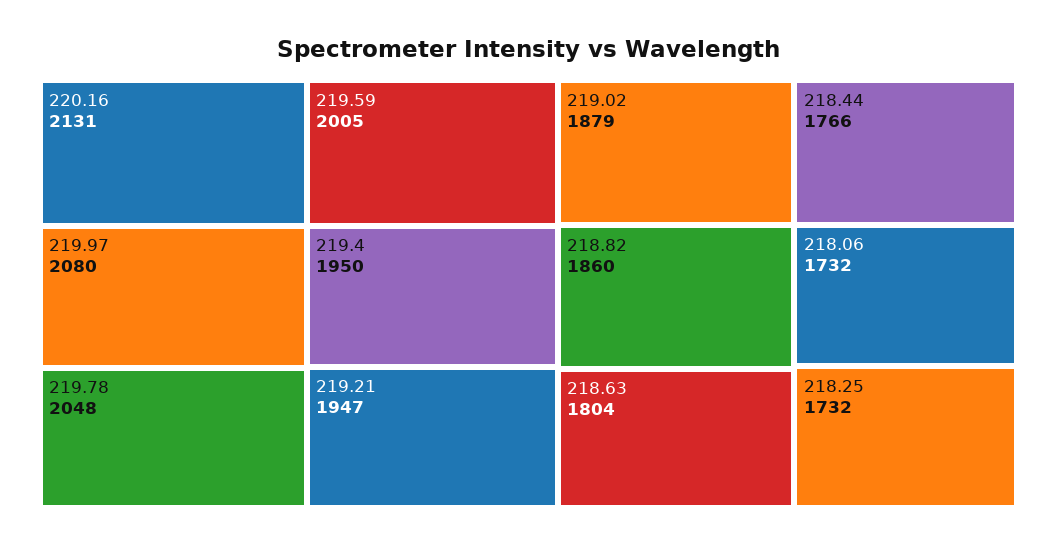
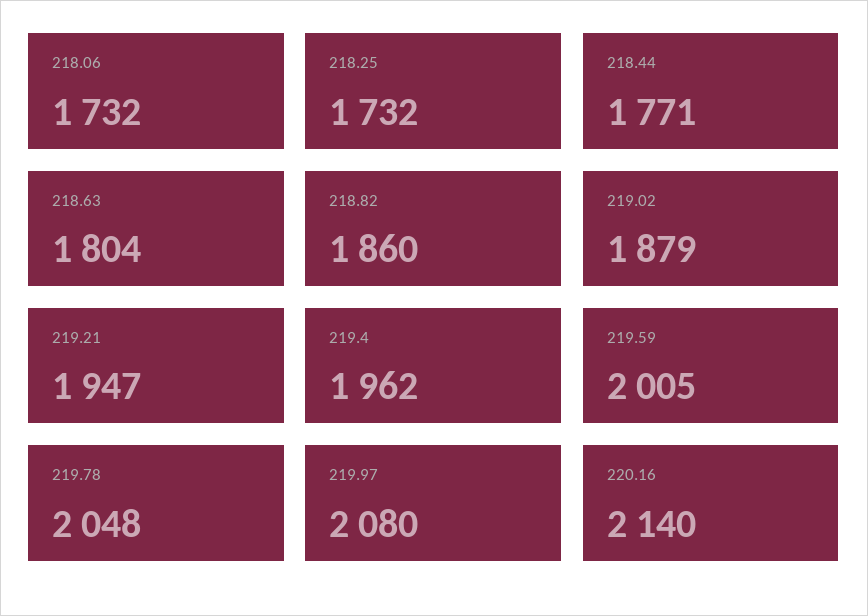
  {
-   "220.16": 2131,
+   "220.16": 2140,
    "219.97": 2080,
    "219.78": 2048,
    "219.59": 2005,
-   "219.4": 1950,
+   "219.4": 1962,
    "219.21": 1947,
    "219.02": 1879,
    "218.82": 1860,
    "218.63": 1804,
-   "218.44": 1766,
+   "218.44": 1771,
    "218.06": 1732,
    "218.25": 1732
  }

